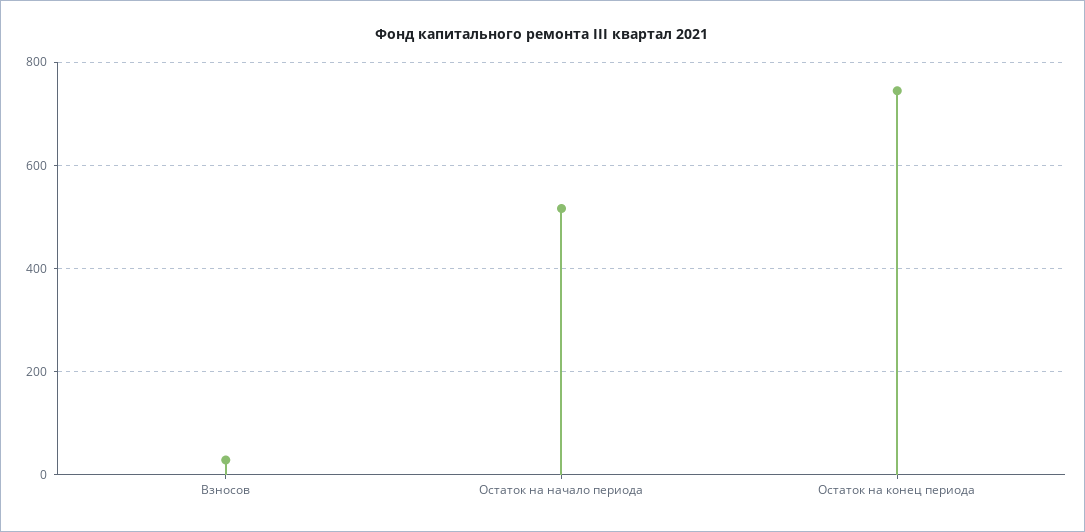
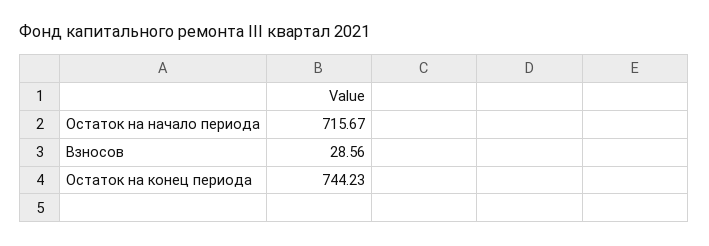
  {
    "Взносов": 28.56,
-   "Остаток на начало периода": 520,
+   "Остаток на начало периода": 715.67,
    "Остаток на конец периода": 744.23
  }

